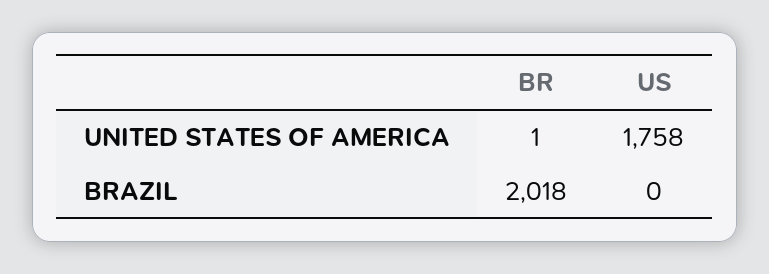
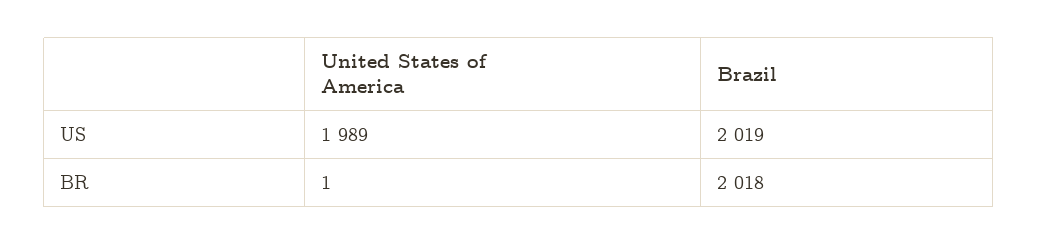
  {
    "BR": {
      "UNITED STATES OF AMERICA": 1,
      "BRAZIL": 2018
    },
    "US": {
-     "UNITED STATES OF AMERICA": 1758,
+     "UNITED STATES OF AMERICA": 1989,
-     "BRAZIL": 0
+     "BRAZIL": 2019
    }
  }

